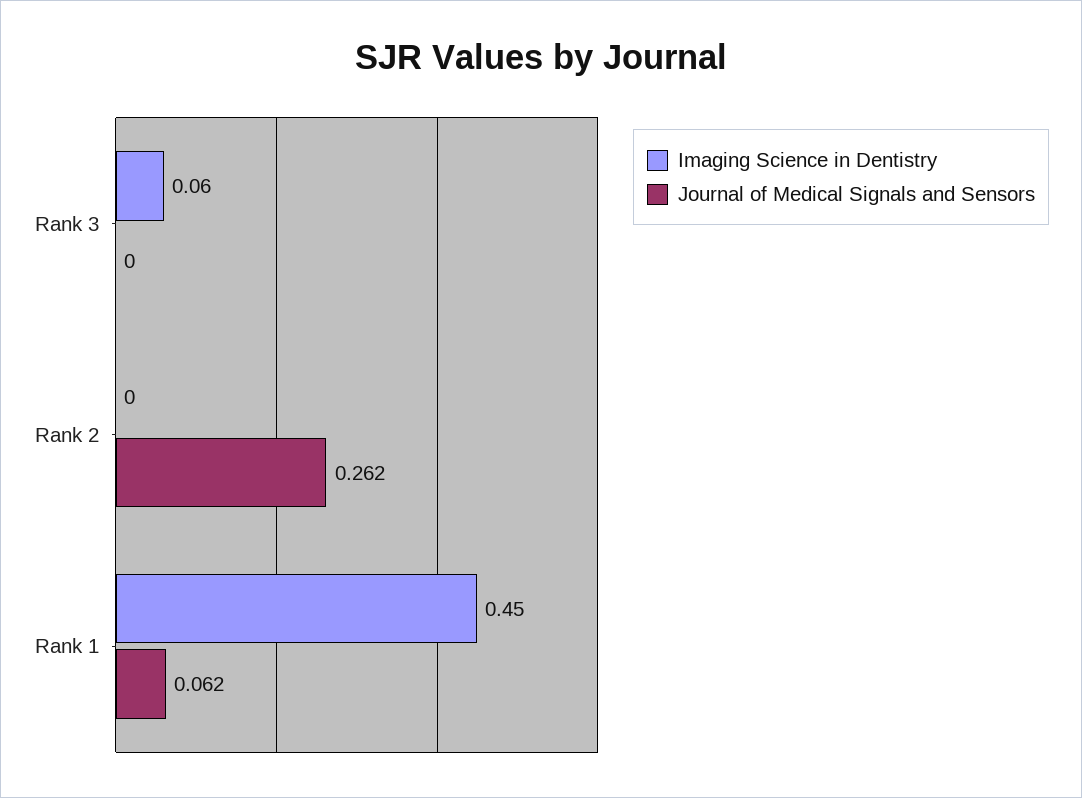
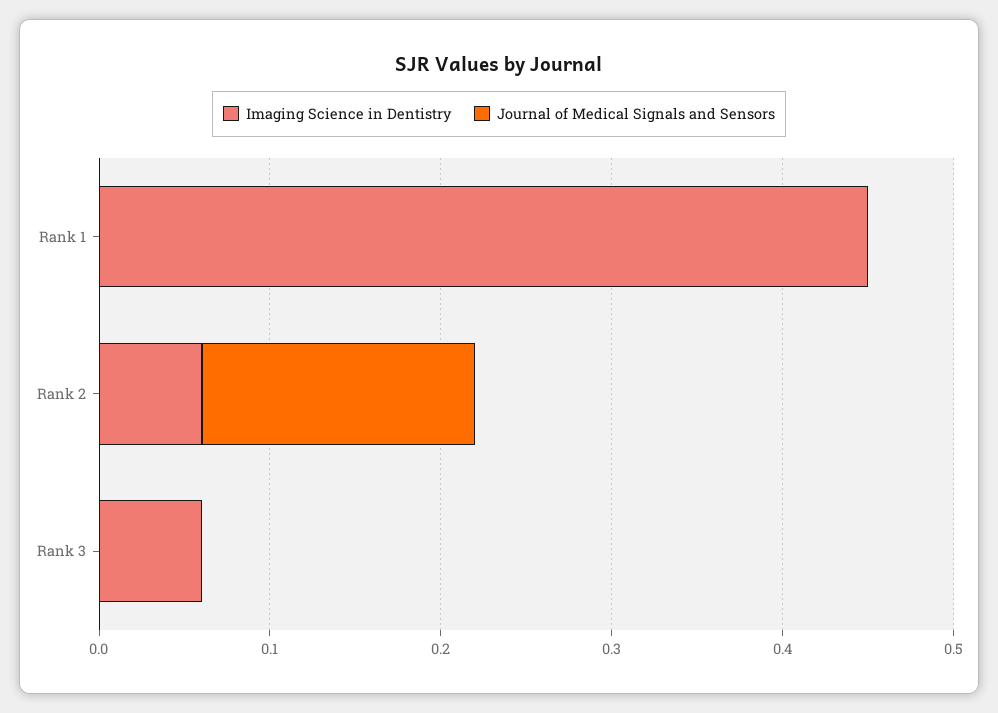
  {
    "Imaging Science in Dentistry": {
      "Rank 3": 0.06,
-     "Rank 2": 0,
+     "Rank 2": 0.06,
      "Rank 1": 0.45
    },
    "Journal of Medical Signals and Sensors": {
      "Rank 3": 0,
-     "Rank 2": 0.262,
+     "Rank 2": 0.16,
-     "Rank 1": 0.062
+     "Rank 1": 0
    }
  }

